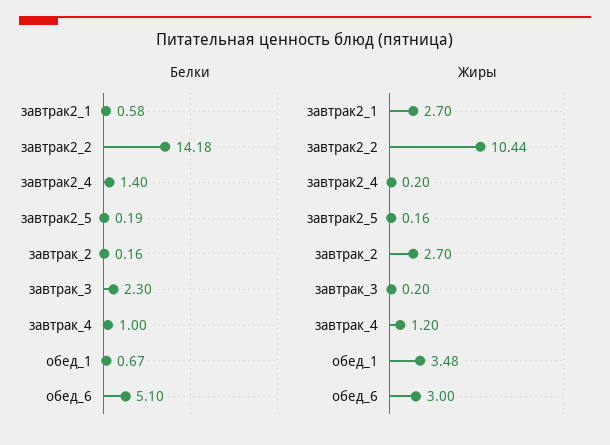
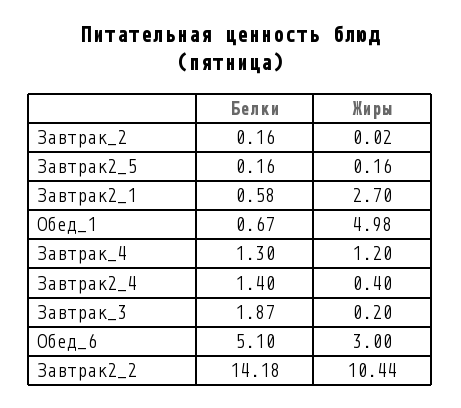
  {
    "Белки": {
      "завтрак2_1": 0.58,
      "завтрак2_2": 14.18,
      "завтрак2_4": 1.4,
-     "завтрак2_5": 0.19,
+     "завтрак2_5": 0.16,
      "завтрак_2": 0.16,
-     "завтрак_3": 2.3,
+     "завтрак_3": 1.87,
-     "завтрак_4": 1,
+     "завтрак_4": 1.3,
      "обед_1": 0.67,
      "обед_6": 5.1
    },
    "Жиры": {
      "завтрак2_1": 2.7,
      "завтрак2_2": 10.44,
-     "завтрак2_4": 0.2,
+     "завтрак2_4": 0.4,
      "завтрак2_5": 0.16,
-     "завтрак_2": 2.7,
+     "завтрак_2": 0.02,
      "завтрак_3": 0.2,
      "завтрак_4": 1.2,
-     "обед_1": 3.48,
+     "обед_1": 4.98,
      "обед_6": 3
    }
  }

